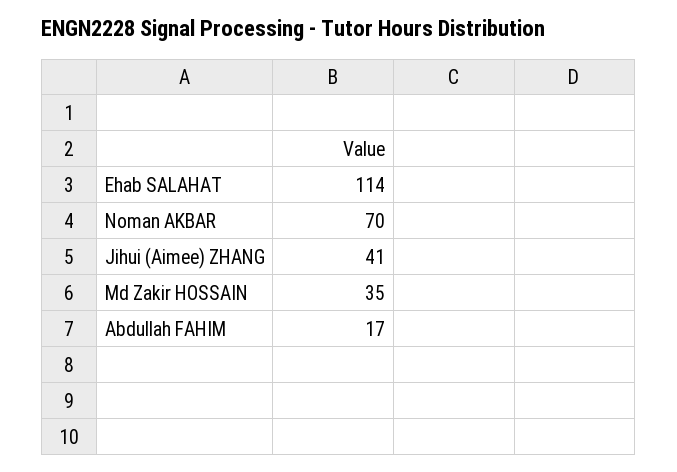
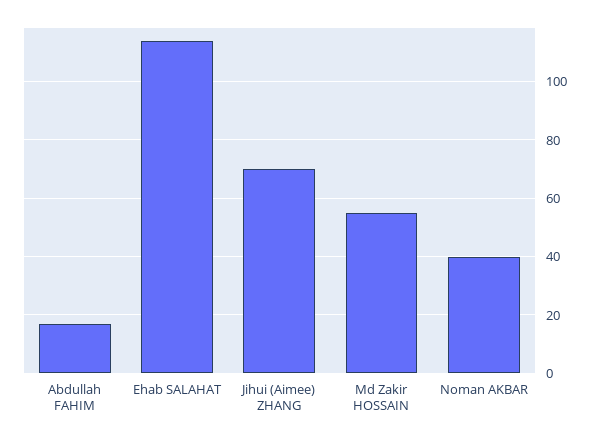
  {
    "Ehab SALAHAT": 114,
-   "Noman AKBAR": 70,
+   "Noman AKBAR": 40,
-   "Jihui (Aimee) ZHANG": 41,
+   "Jihui (Aimee) ZHANG": 70,
-   "Md Zakir HOSSAIN": 35,
+   "Md Zakir HOSSAIN": 55,
    "Abdullah FAHIM": 17
  }

